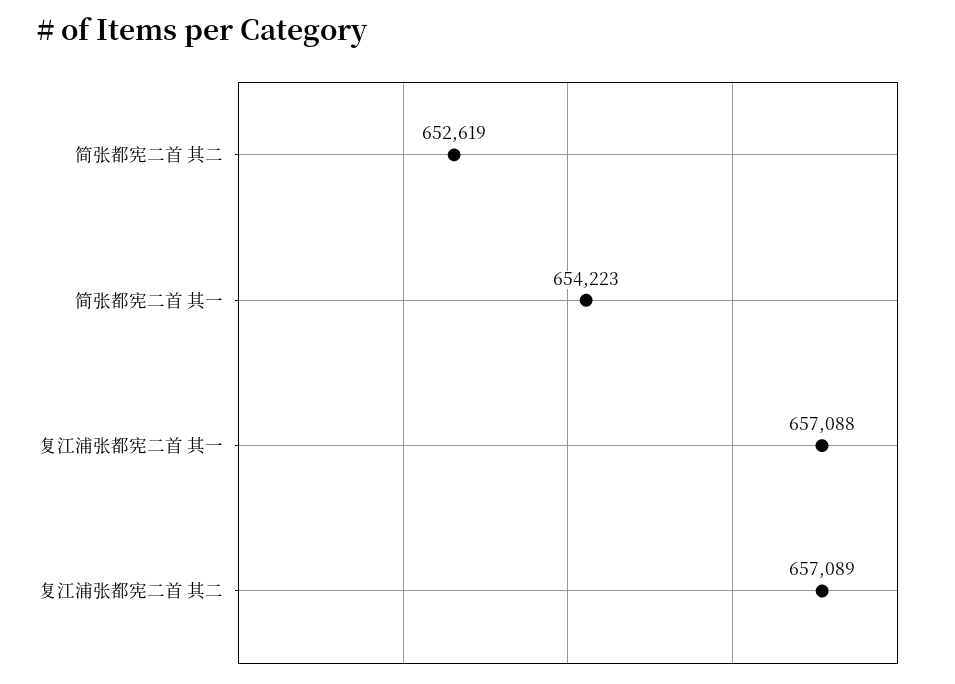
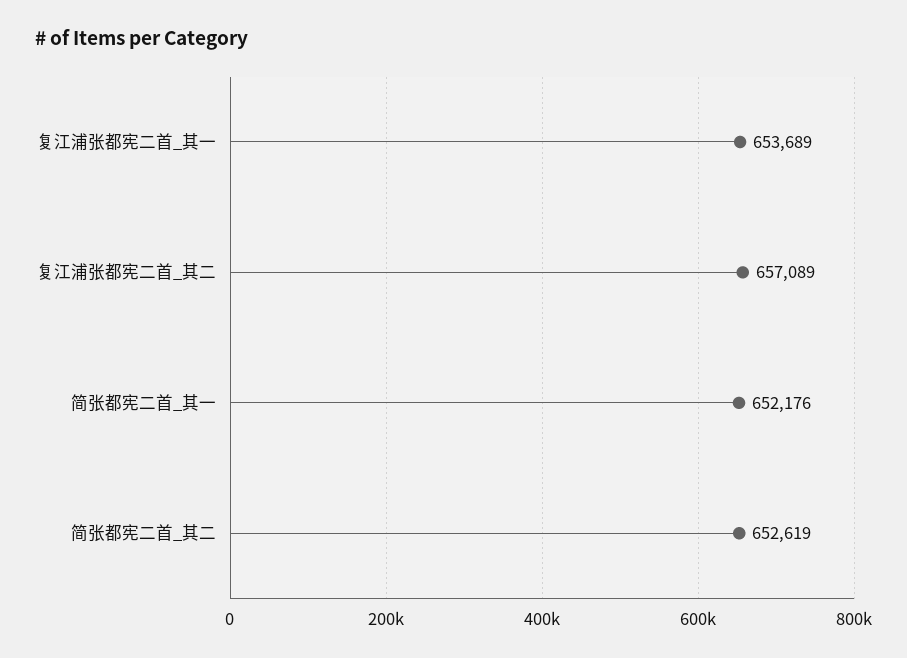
  {
    "简张都宪二首 其二": 652619,
-   "简张都宪二首 其一": 654223,
+   "简张都宪二首 其一": 652176,
-   "复江浦张都宪二首 其一": 657088,
+   "复江浦张都宪二首 其一": 653689,
    "复江浦张都宪二首 其二": 657089
  }

